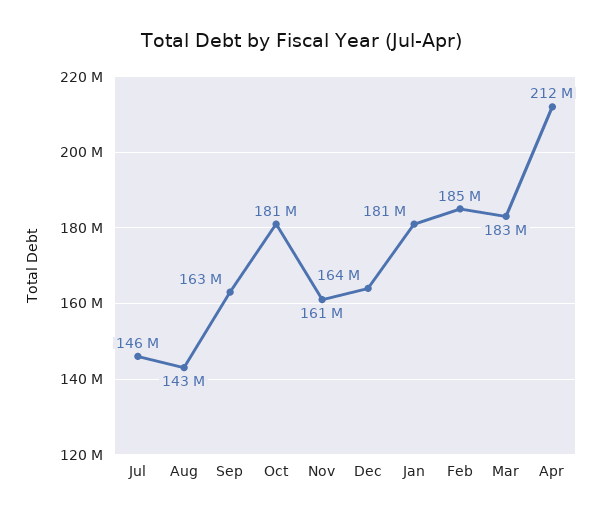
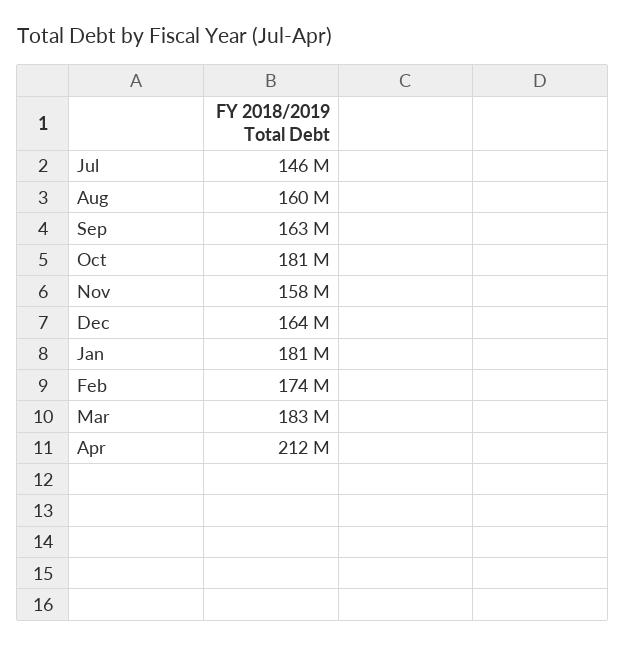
  {
    "Jul": 146000000,
-   "Aug": 143000000,
+   "Aug": 160000000,
    "Sep": 163000000,
    "Oct": 181000000,
-   "Nov": 161000000,
+   "Nov": 158000000,
    "Dec": 164000000,
    "Jan": 181000000,
-   "Feb": 185000000,
+   "Feb": 174000000,
    "Mar": 183000000,
    "Apr": 212000000
  }

